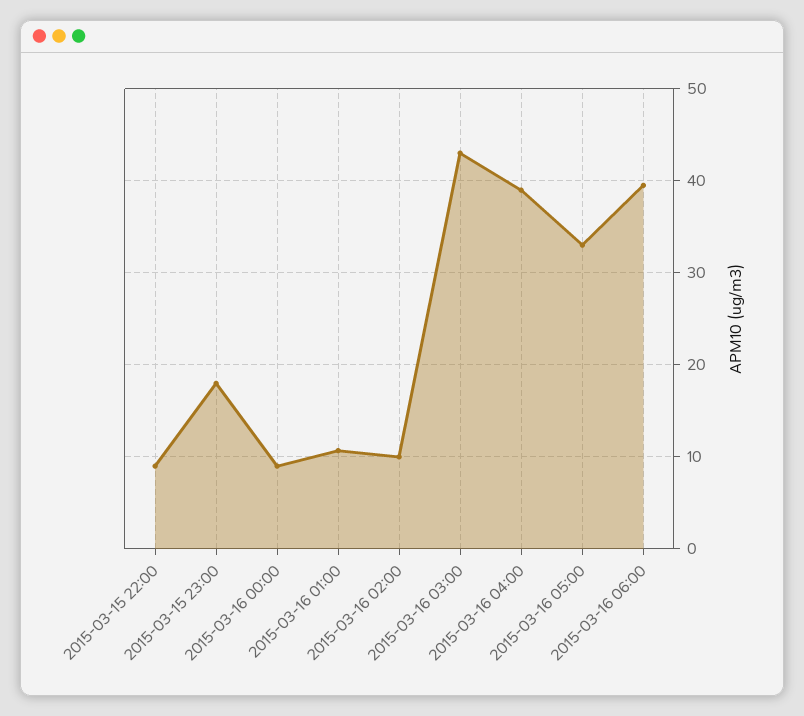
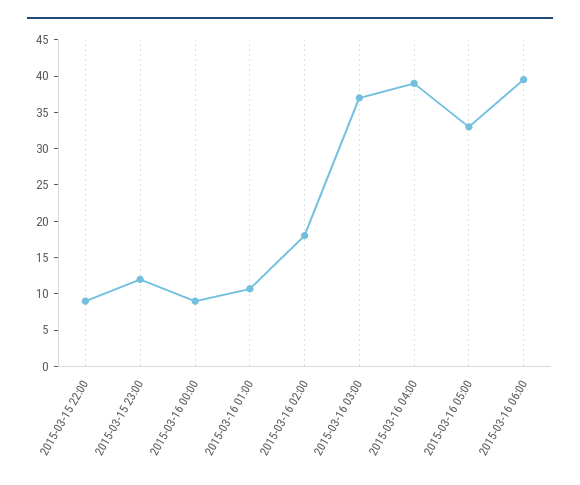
  {
    "2015-03-15 22:00": 9,
-   "2015-03-15 23:00": 18,
+   "2015-03-15 23:00": 12.5,
    "2015-03-16 00:00": 9,
    "2015-03-16 01:00": 11,
-   "2015-03-16 02:00": 10,
+   "2015-03-16 02:00": 17.5,
-   "2015-03-16 03:00": 43,
+   "2015-03-16 03:00": 37.5,
    "2015-03-16 04:00": 39,
    "2015-03-16 05:00": 33,
    "2015-03-16 06:00": 40
  }

